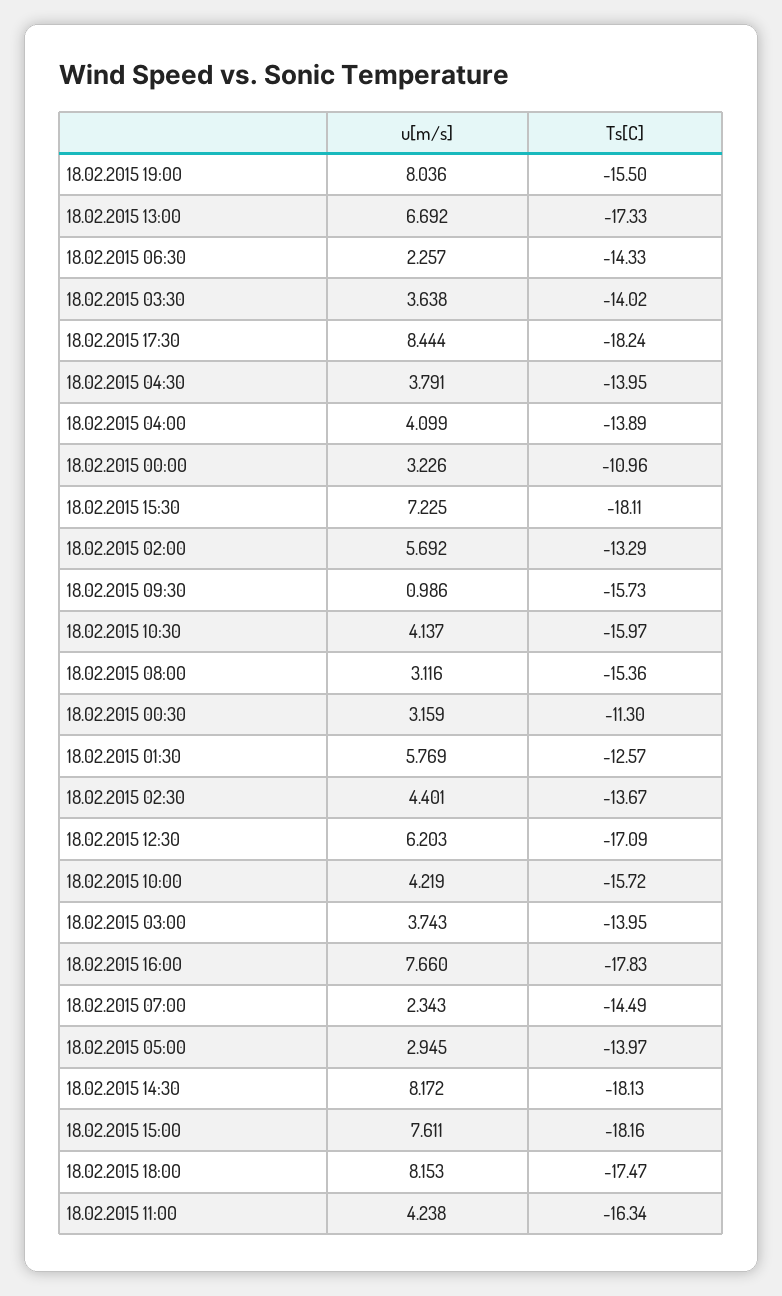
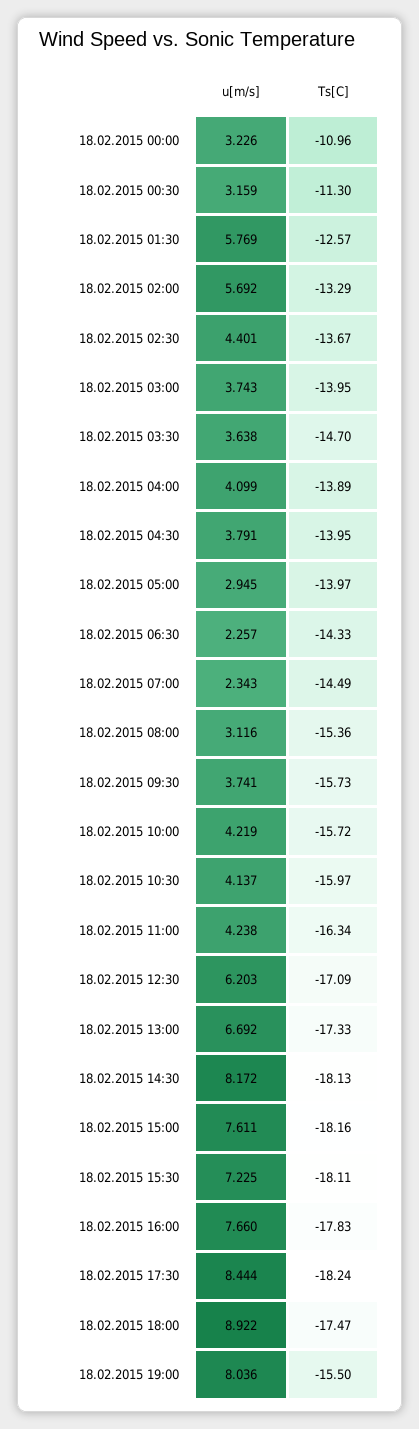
  {
    "u[m/s]": {
      "18.02.2015 19:00": 8.036,
      "18.02.2015 13:00": 6.692,
      "18.02.2015 06:30": 2.257,
      "18.02.2015 03:30": 3.638,
      "18.02.2015 17:30": 8.444,
      "18.02.2015 04:30": 3.791,
      "18.02.2015 04:00": 4.099,
      "18.02.2015 00:00": 3.226,
      "18.02.2015 15:30": 7.225,
      "18.02.2015 02:00": 5.692,
-     "18.02.2015 09:30": 0.986,
+     "18.02.2015 09:30": 3.741,
      "18.02.2015 10:30": 4.137,
      "18.02.2015 08:00": 3.116,
      "18.02.2015 00:30": 3.159,
      "18.02.2015 01:30": 5.769,
      "18.02.2015 02:30": 4.401,
      "18.02.2015 12:30": 6.203,
      "18.02.2015 10:00": 4.219,
      "18.02.2015 03:00": 3.743,
      "18.02.2015 16:00": 7.66,
      "18.02.2015 07:00": 2.343,
      "18.02.2015 05:00": 2.945,
      "18.02.2015 14:30": 8.172,
      "18.02.2015 15:00": 7.611,
-     "18.02.2015 18:00": 8.153,
+     "18.02.2015 18:00": 8.922,
      "18.02.2015 11:00": 4.238
    },
    "Ts[C]": {
      "18.02.2015 19:00": -15.5,
      "18.02.2015 13:00": -17.33,
      "18.02.2015 06:30": -14.33,
-     "18.02.2015 03:30": -14.02,
+     "18.02.2015 03:30": -14.7,
      "18.02.2015 17:30": -18.24,
      "18.02.2015 04:30": -13.95,
      "18.02.2015 04:00": -13.89,
      "18.02.2015 00:00": -10.96,
      "18.02.2015 15:30": -18.11,
      "18.02.2015 02:00": -13.29,
      "18.02.2015 09:30": -15.73,
      "18.02.2015 10:30": -15.97,
      "18.02.2015 08:00": -15.36,
      "18.02.2015 00:30": -11.3,
      "18.02.2015 01:30": -12.57,
      "18.02.2015 02:30": -13.67,
      "18.02.2015 12:30": -17.09,
      "18.02.2015 10:00": -15.72,
      "18.02.2015 03:00": -13.95,
      "18.02.2015 16:00": -17.83,
      "18.02.2015 07:00": -14.49,
      "18.02.2015 05:00": -13.97,
      "18.02.2015 14:30": -18.13,
      "18.02.2015 15:00": -18.16,
      "18.02.2015 18:00": -17.47,
      "18.02.2015 11:00": -16.34
    }
  }

